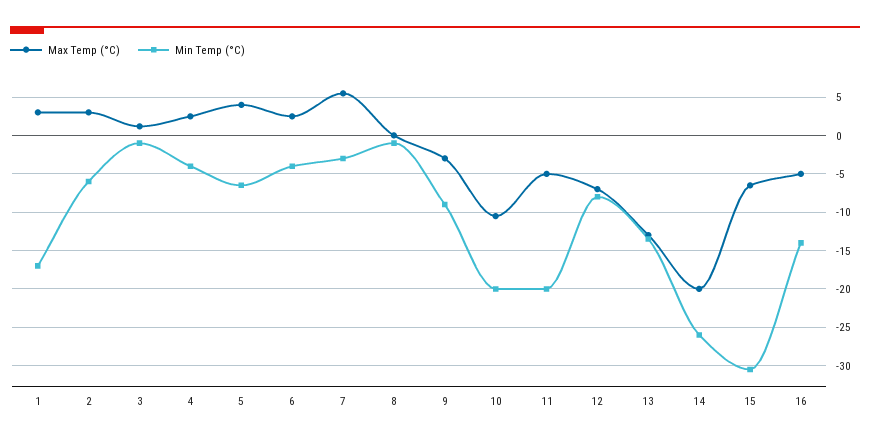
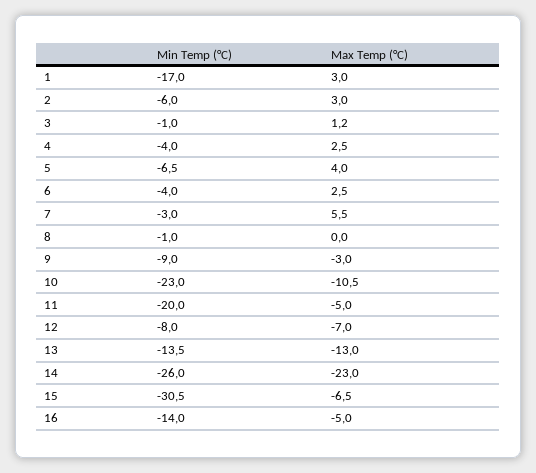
  {
    "Max Temp (°C)": {
      "1": 3,
      "2": 3,
      "3": 1.2,
      "4": 2.5,
      "5": 4,
      "6": 2.5,
      "7": 5.5,
      "8": 0,
      "9": -3,
      "10": -10.5,
      "11": -5,
      "12": -7,
      "13": -13,
-     "14": -20,
+     "14": -23,
      "15": -6.5,
      "16": -5
    },
    "Min Temp (°C)": {
      "1": -17,
      "2": -6,
      "3": -1,
      "4": -4,
      "5": -6.5,
      "6": -4,
      "7": -3,
      "8": -1,
      "9": -9,
-     "10": -20,
+     "10": -23,
      "11": -20,
      "12": -8,
      "13": -13.5,
      "14": -26,
      "15": -30.5,
      "16": -14
    }
  }

